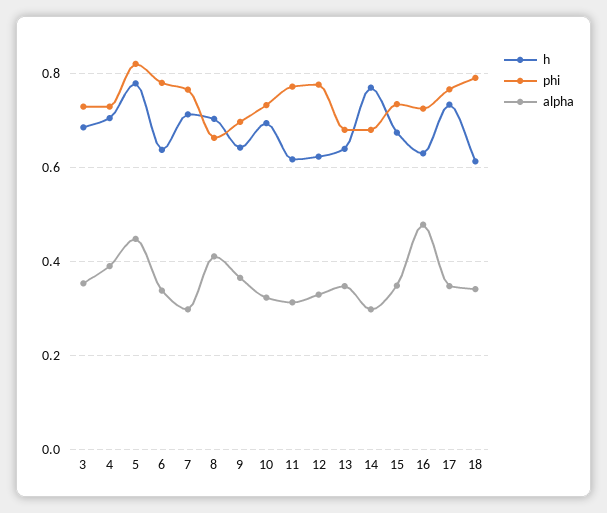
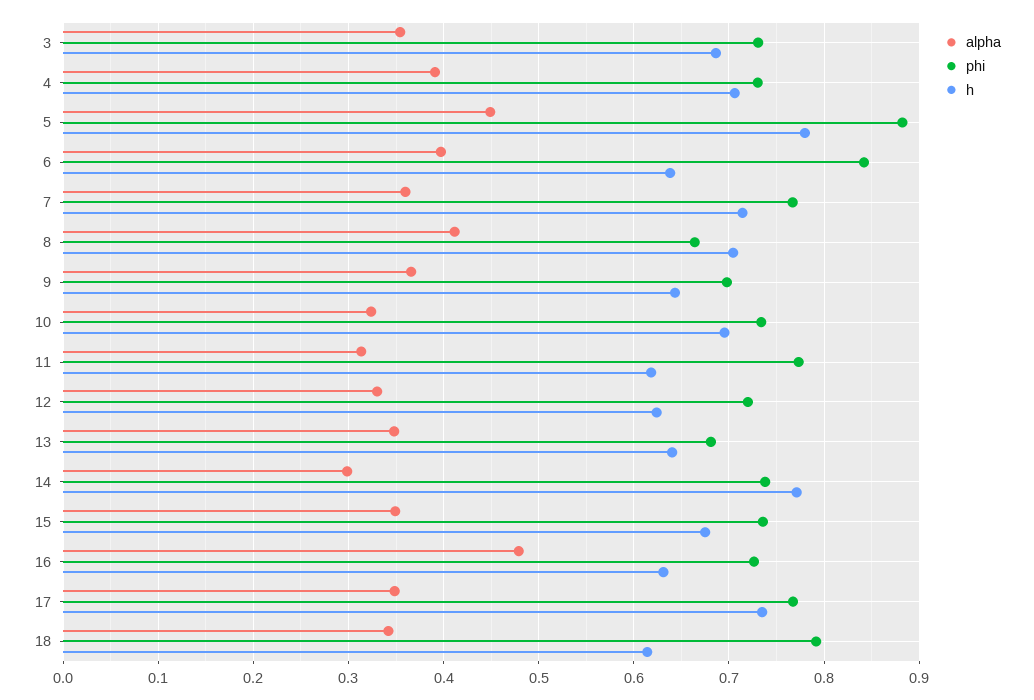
  {
    "h": {
      "3": 0.69,
      "4": 0.71,
      "5": 0.78,
      "6": 0.64,
      "7": 0.71,
      "8": 0.7,
      "9": 0.64,
      "10": 0.7,
      "11": 0.62,
      "12": 0.62,
      "13": 0.64,
      "14": 0.77,
      "15": 0.67,
      "16": 0.63,
      "17": 0.73,
      "18": 0.61
    },
    "phi": {
      "3": 0.73,
      "4": 0.73,
-     "5": 0.82,
+     "5": 0.88,
-     "6": 0.78,
+     "6": 0.84,
      "7": 0.77,
      "8": 0.66,
      "9": 0.7,
      "10": 0.73,
      "11": 0.77,
-     "12": 0.78,
+     "12": 0.72,
      "13": 0.68,
-     "14": 0.68,
+     "14": 0.74,
      "15": 0.74,
      "16": 0.73,
      "17": 0.77,
      "18": 0.79
    },
    "alpha": {
      "3": 0.35,
      "4": 0.39,
      "5": 0.45,
-     "6": 0.34,
+     "6": 0.4,
-     "7": 0.3,
+     "7": 0.36,
      "8": 0.41,
      "9": 0.37,
      "10": 0.32,
      "11": 0.31,
      "12": 0.33,
      "13": 0.35,
      "14": 0.3,
      "15": 0.35,
      "16": 0.48,
      "17": 0.35,
      "18": 0.34
    }
  }

